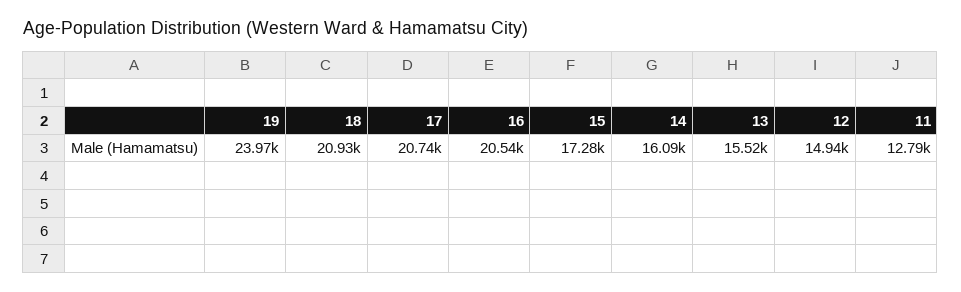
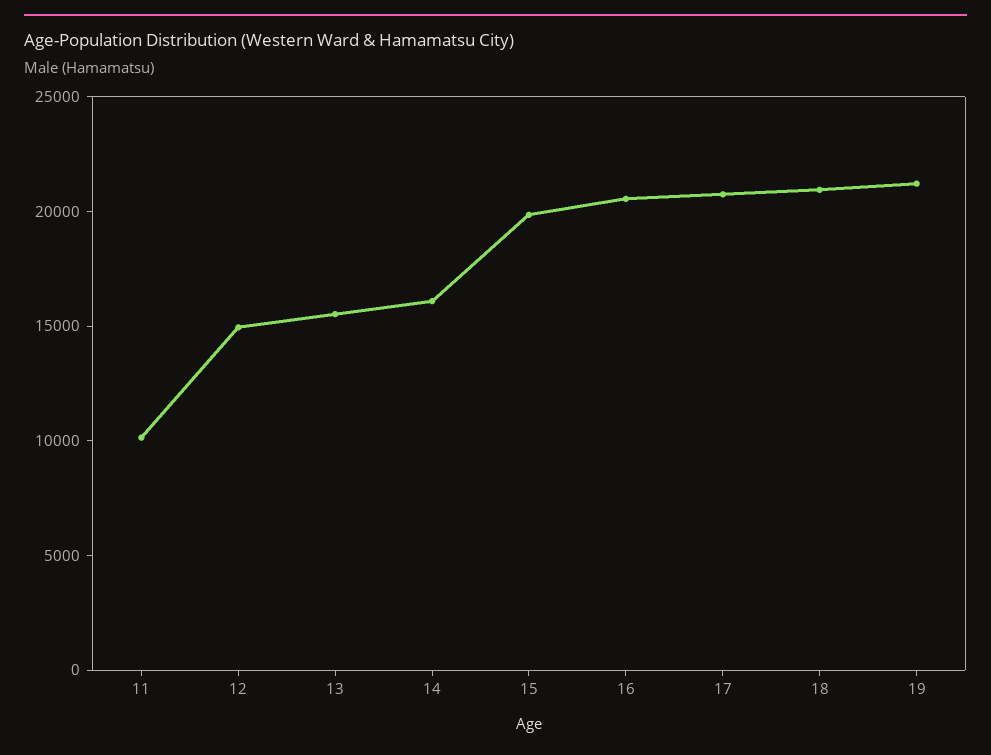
  {
-   "19": 23970,
+   "19": 21000,
    "18": 20930,
    "17": 20740,
    "16": 20540,
-   "15": 17280,
+   "15": 20000,
    "14": 16090,
    "13": 15520,
    "12": 14940,
-   "11": 12790
+   "11": 10000
  }

